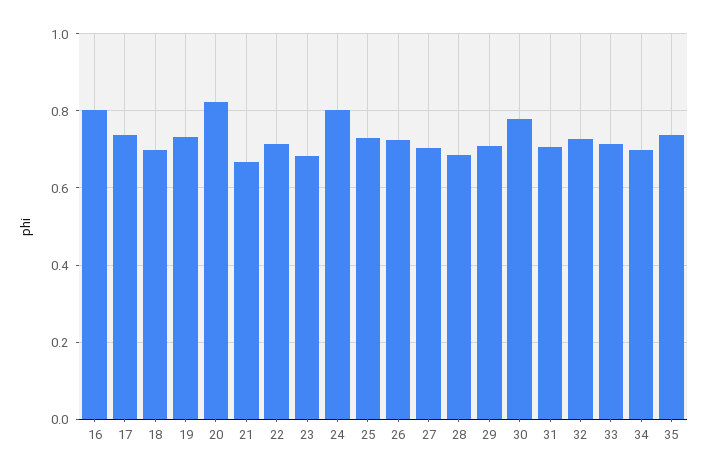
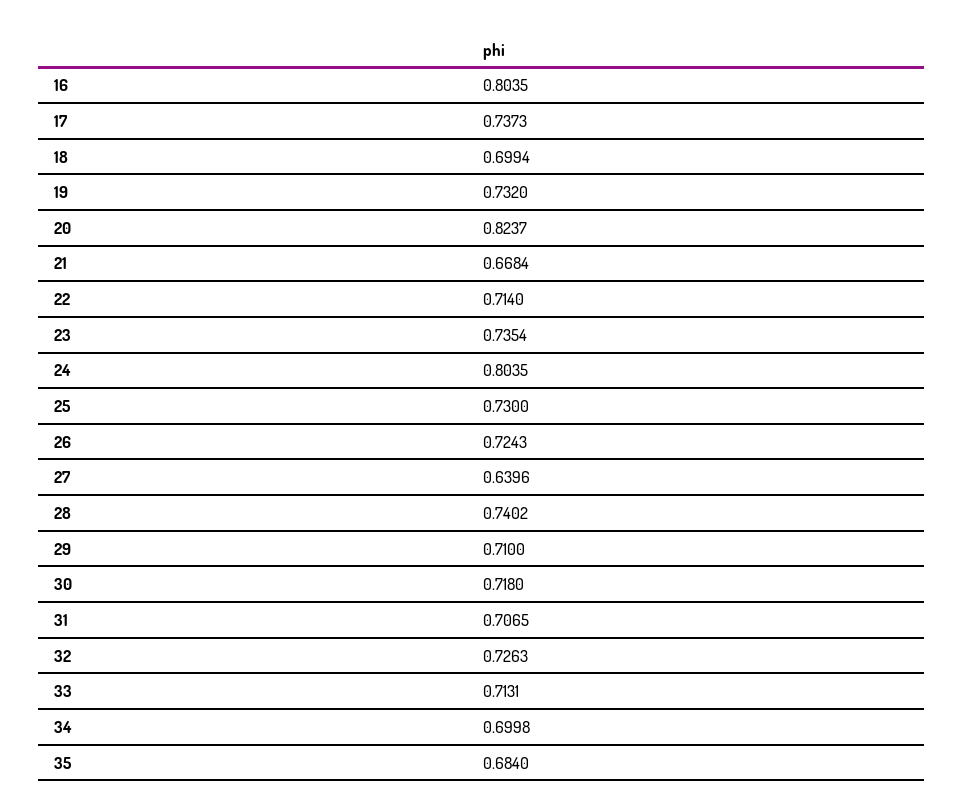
  {
    "16": 0.8035,
    "17": 0.7373,
    "18": 0.6994,
    "19": 0.732,
    "20": 0.8237,
    "21": 0.6684,
    "22": 0.714,
-   "23": 0.68,
+   "23": 0.7354,
    "24": 0.8035,
    "25": 0.73,
    "26": 0.7243,
-   "27": 0.7,
+   "27": 0.6396,
-   "28": 0.68,
+   "28": 0.7402,
    "29": 0.71,
-   "30": 0.78,
+   "30": 0.718,
    "31": 0.7065,
    "32": 0.7263,
    "33": 0.7131,
    "34": 0.6998,
-   "35": 0.74
+   "35": 0.684
  }

